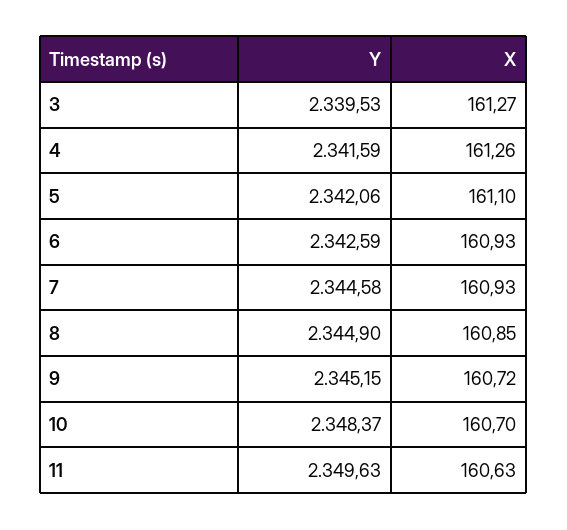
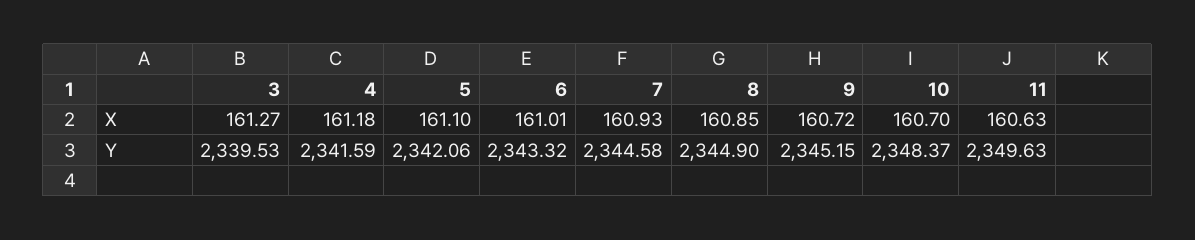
  {
    "Y": {
      "3": 2339.53,
      "4": 2341.59,
      "5": 2342.06,
-     "6": 2342.59,
+     "6": 2343.32,
      "7": 2344.58,
      "8": 2344.9,
      "9": 2345.15,
      "10": 2348.37,
      "11": 2349.63
    },
    "X": {
      "3": 161.27,
-     "4": 161.26,
+     "4": 161.18,
      "5": 161.1,
-     "6": 160.93,
+     "6": 161.01,
      "7": 160.93,
      "8": 160.85,
      "9": 160.72,
      "10": 160.7,
      "11": 160.63
    }
  }

